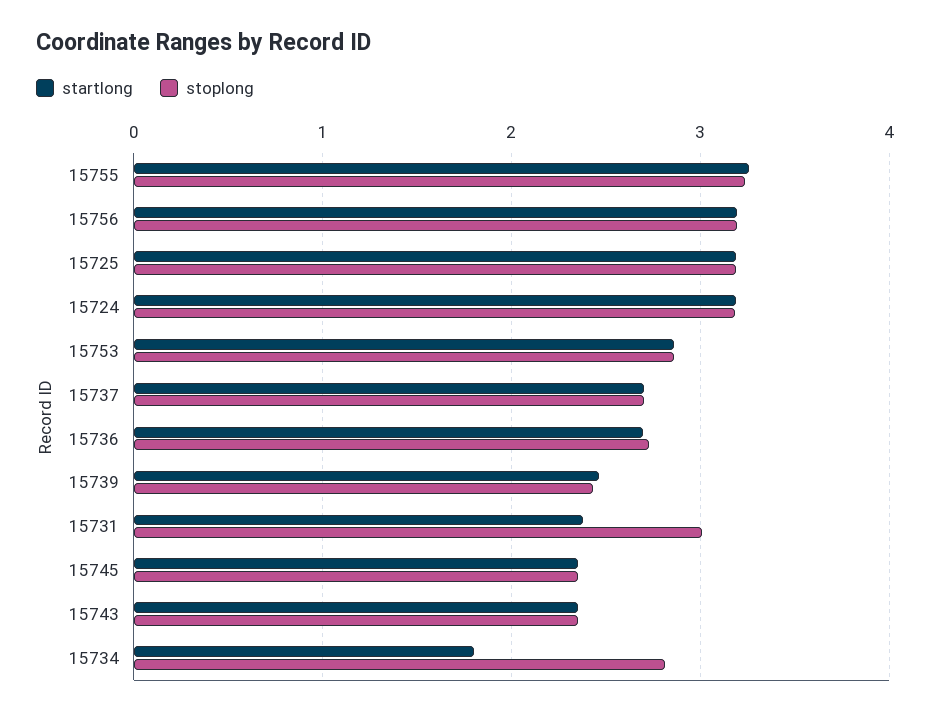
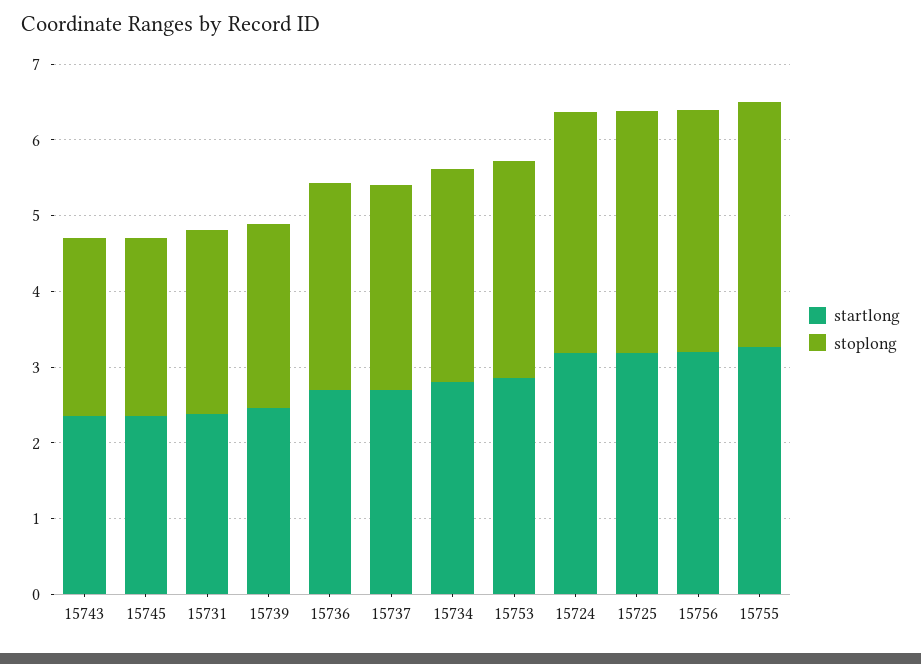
  {
    "startlong": {
      "15755": 3.3,
      "15756": 3.2,
      "15725": 3.2,
      "15724": 3.2,
      "15753": 2.9,
      "15737": 2.7,
      "15736": 2.7,
      "15739": 2.5,
      "15731": 2.4,
      "15745": 2.4,
      "15743": 2.4,
-     "15734": 1.8
+     "15734": 2.8
    },
    "stoplong": {
      "15755": 3.2,
      "15756": 3.2,
      "15725": 3.2,
      "15724": 3.2,
      "15753": 2.9,
      "15737": 2.7,
      "15736": 2.7,
      "15739": 2.4,
-     "15731": 3,
+     "15731": 2.4,
      "15745": 2.4,
      "15743": 2.4,
      "15734": 2.8
    }
  }

